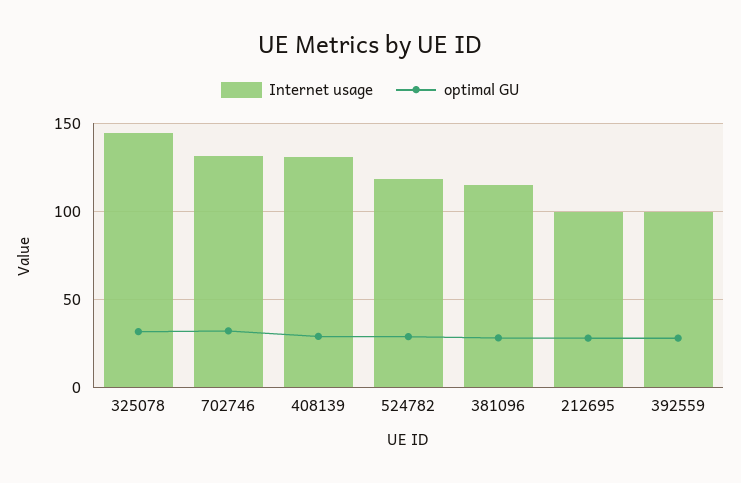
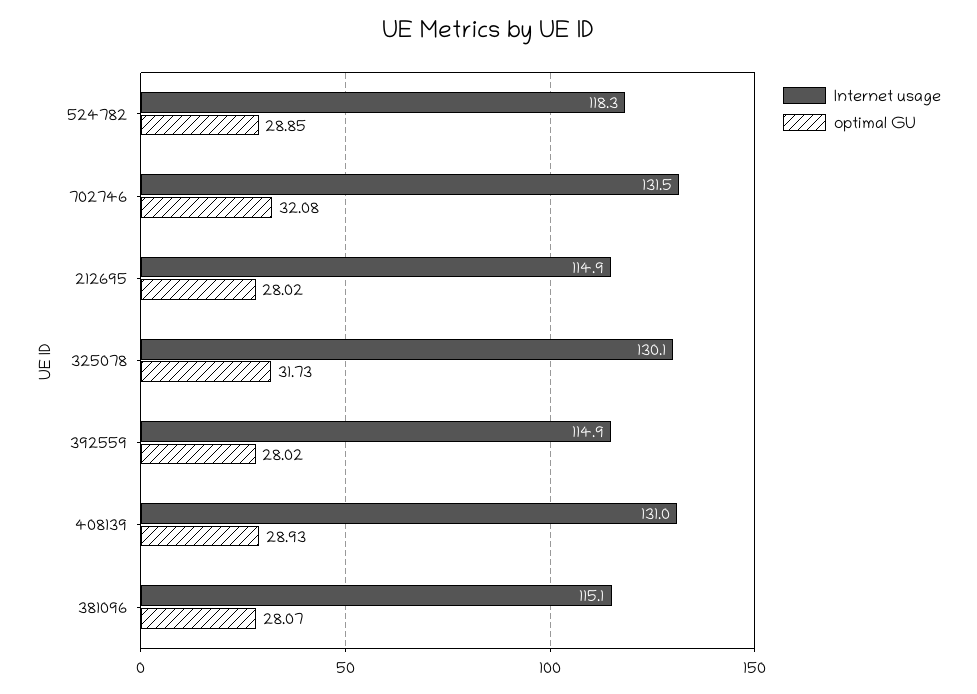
  {
    "Internet usage": {
-     "325078": 145,
+     "325078": 130.1,
      "702746": 131.5,
      "408139": 131,
      "524782": 118.3,
      "381096": 115.1,
-     "212695": 100,
+     "212695": 114.9,
-     "392559": 100
+     "392559": 114.9
    },
    "optimal GU": {
      "325078": 31.73,
      "702746": 32.08,
      "408139": 28.93,
      "524782": 28.85,
      "381096": 28.07,
      "212695": 28.02,
      "392559": 28.02
    }
  }

